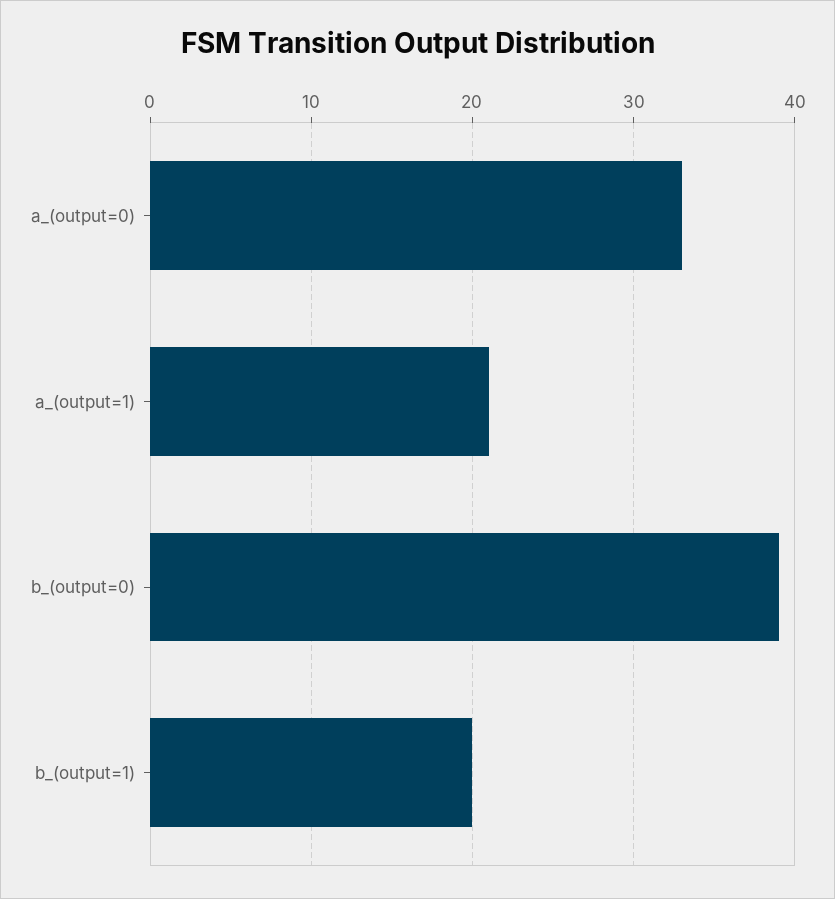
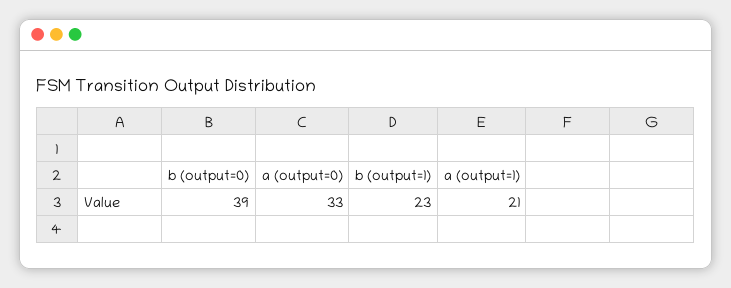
  {
    "a_(output=0)": 33,
    "a_(output=1)": 21,
    "b_(output=0)": 39,
-   "b_(output=1)": 20
+   "b_(output=1)": 23
  }

